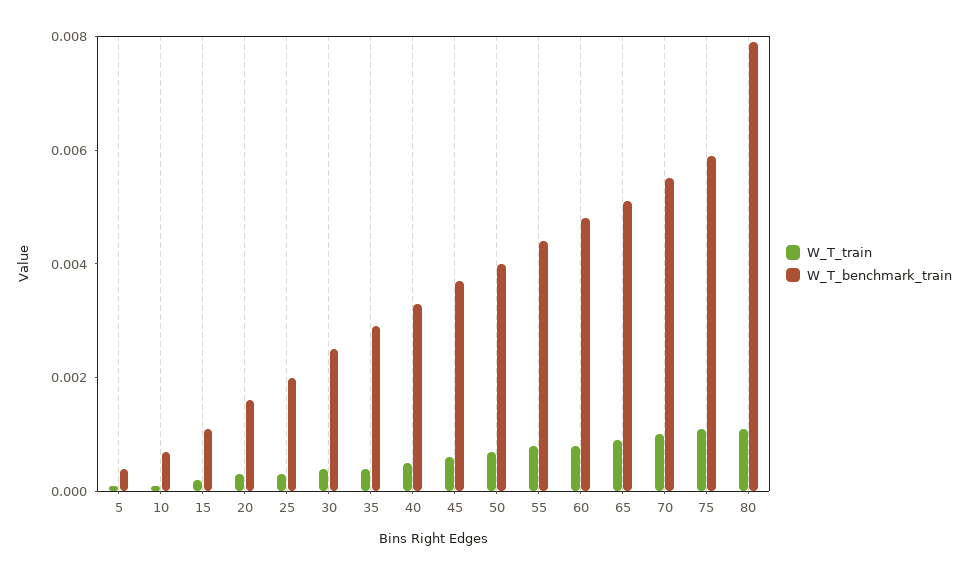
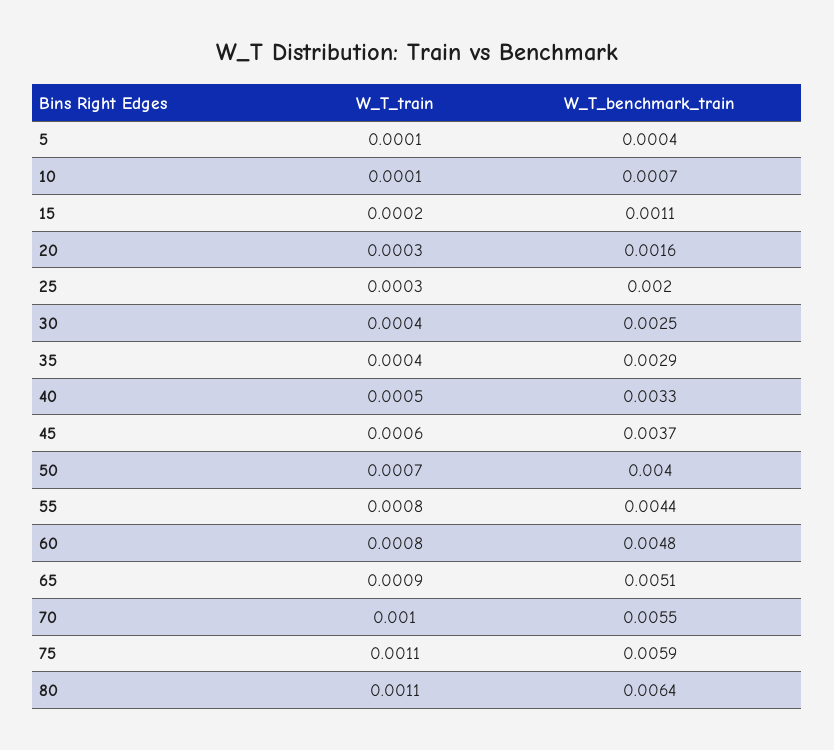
  {
    "W_T_train": {
      "5": 0.0001,
      "10": 0.0001,
      "15": 0.0002,
      "20": 0.0003,
      "25": 0.0003,
      "30": 0.0004,
      "35": 0.0004,
      "40": 0.0005,
      "45": 0.0006,
      "50": 0.0007,
      "55": 0.0008,
      "60": 0.0008,
      "65": 0.0009,
      "70": 0.001,
      "75": 0.0011,
      "80": 0.0011
    },
    "W_T_benchmark_train": {
      "5": 0.0004,
      "10": 0.0007,
      "15": 0.0011,
      "20": 0.0016,
      "25": 0.002,
      "30": 0.0025,
      "35": 0.0029,
      "40": 0.0033,
      "45": 0.0037,
      "50": 0.004,
      "55": 0.0044,
      "60": 0.0048,
      "65": 0.0051,
      "70": 0.0055,
      "75": 0.0059,
-     "80": 0.008
+     "80": 0.0064
    }
  }

